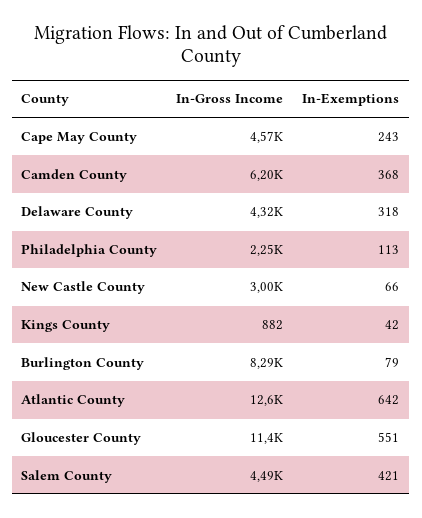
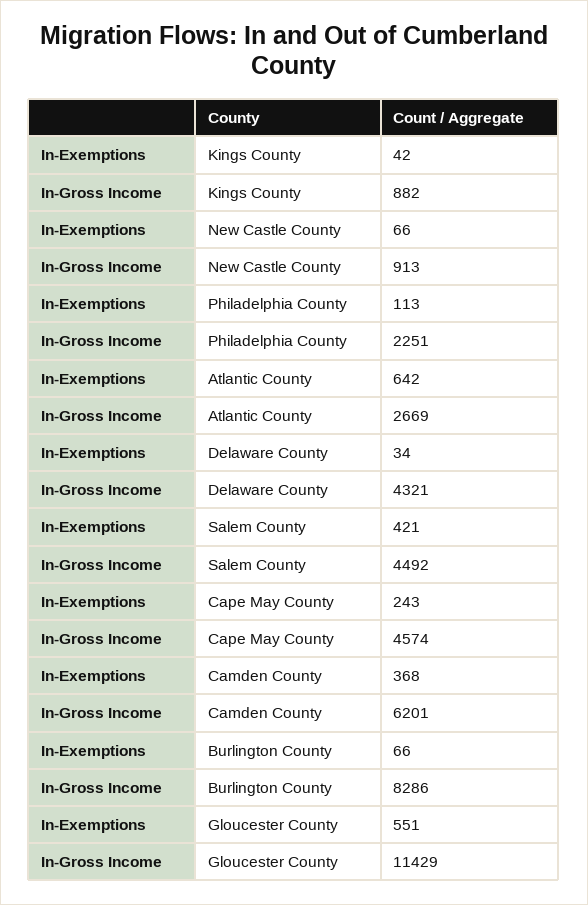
  {
    "In-Gross Income": {
      "Cape May County": 4574,
      "Camden County": 6201,
      "Delaware County": 4321,
      "Philadelphia County": 2251,
-     "New Castle County": 3000,
+     "New Castle County": 913,
      "Kings County": 882,
      "Burlington County": 8286,
-     "Atlantic County": 12600,
+     "Atlantic County": 2669,
      "Gloucester County": 11429,
      "Salem County": 4492
    },
    "In-Exemptions": {
      "Cape May County": 243,
      "Camden County": 368,
-     "Delaware County": 318,
+     "Delaware County": 34,
      "Philadelphia County": 113,
      "New Castle County": 66,
      "Kings County": 42,
-     "Burlington County": 79,
+     "Burlington County": 66,
      "Atlantic County": 642,
      "Gloucester County": 551,
      "Salem County": 421
    }
  }

